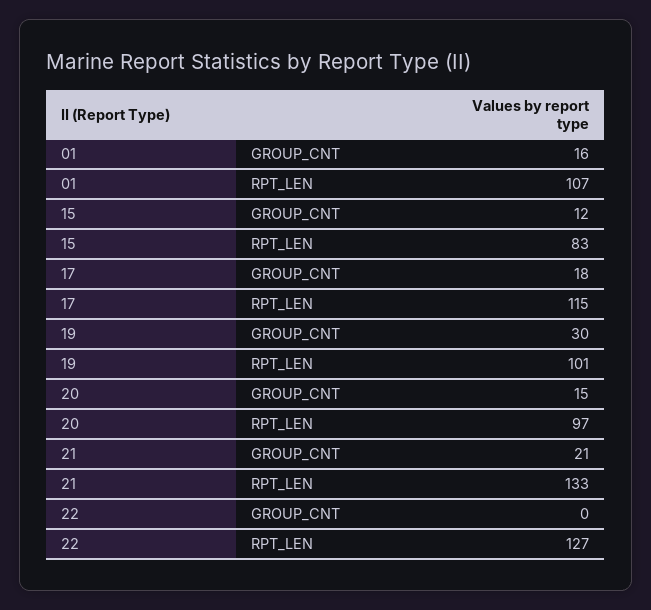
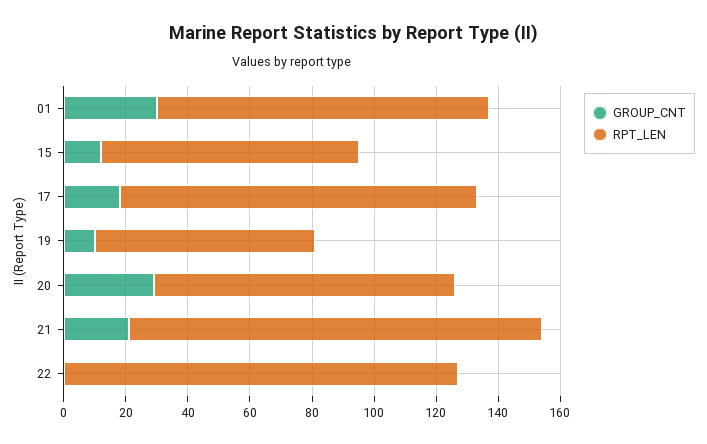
  {
    "GROUP_CNT": {
-     "01": 16,
+     "01": 30,
      "15": 12,
      "17": 18,
-     "19": 30,
+     "19": 10,
-     "20": 15,
+     "20": 30,
      "21": 21,
      "22": 0
    },
    "RPT_LEN": {
      "01": 107,
      "15": 83,
      "17": 115,
-     "19": 101,
+     "19": 70,
      "20": 97,
      "21": 133,
      "22": 127
    }
  }

